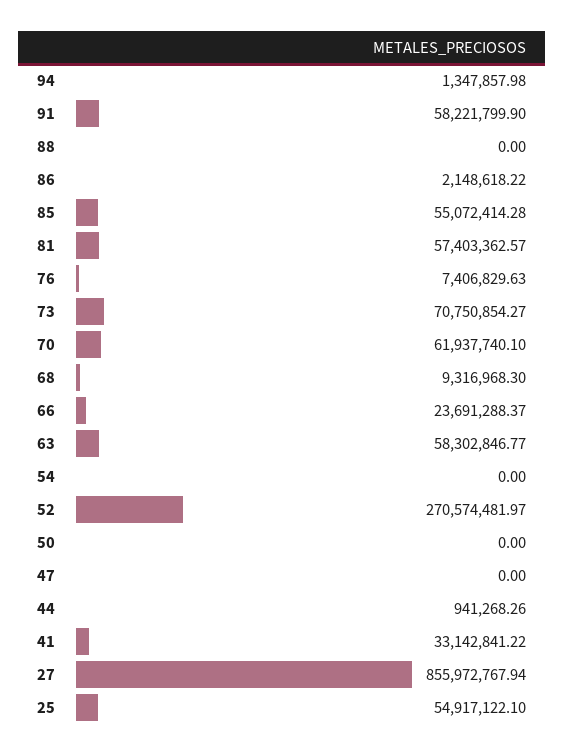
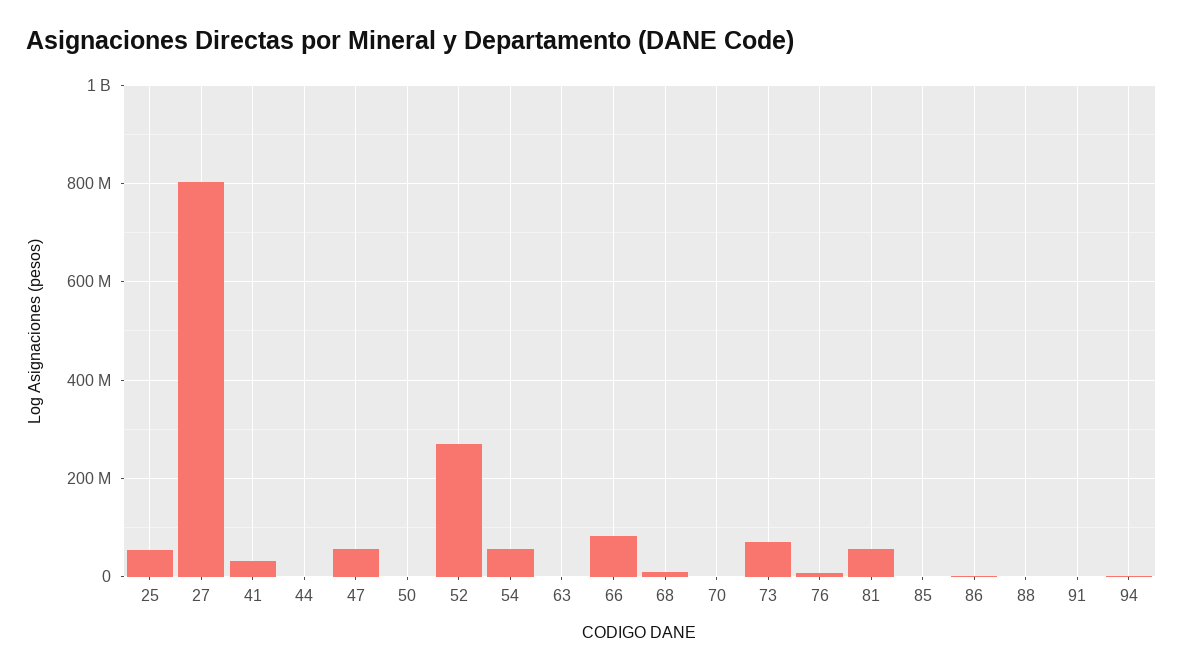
  {
    "94": 1347857.98,
-   "91": 58221799.9,
+   "91": 0,
    "88": 0,
    "86": 2148618.22,
-   "85": 55072414.28,
+   "85": 0,
    "81": 57403362.57,
    "76": 7406829.63,
    "73": 70750854.27,
-   "70": 61937740.1,
+   "70": 0,
    "68": 9316968.3,
-   "66": 23691288.37,
+   "66": 80000000,
-   "63": 58302846.77,
+   "63": 0,
-   "54": 0,
+   "54": 60000000,
    "52": 270574481.97,
    "50": 0,
-   "47": 0,
+   "47": 60000000,
    "44": 941268.26,
    "41": 33142841.22,
-   "27": 855972767.94,
+   "27": 800000000,
    "25": 54917122.1
  }

